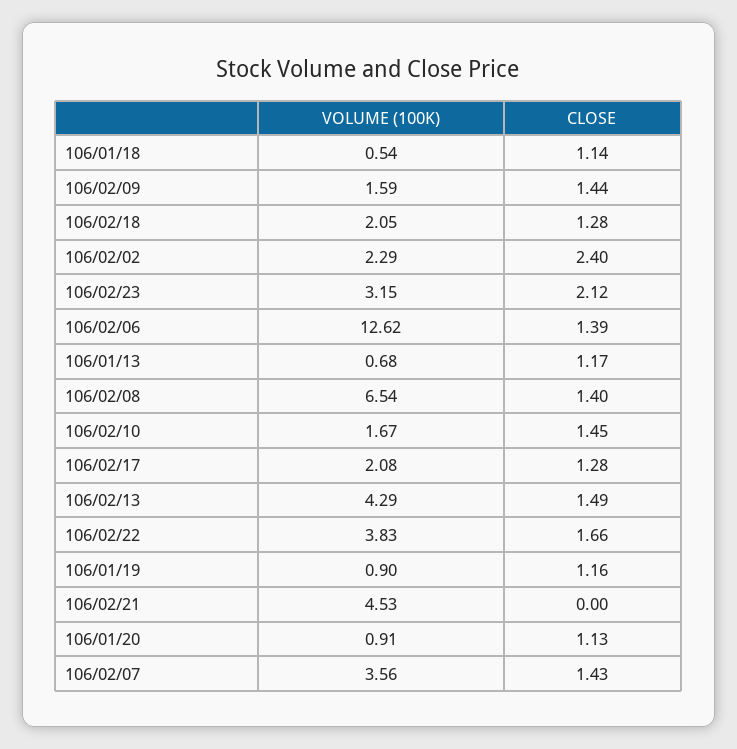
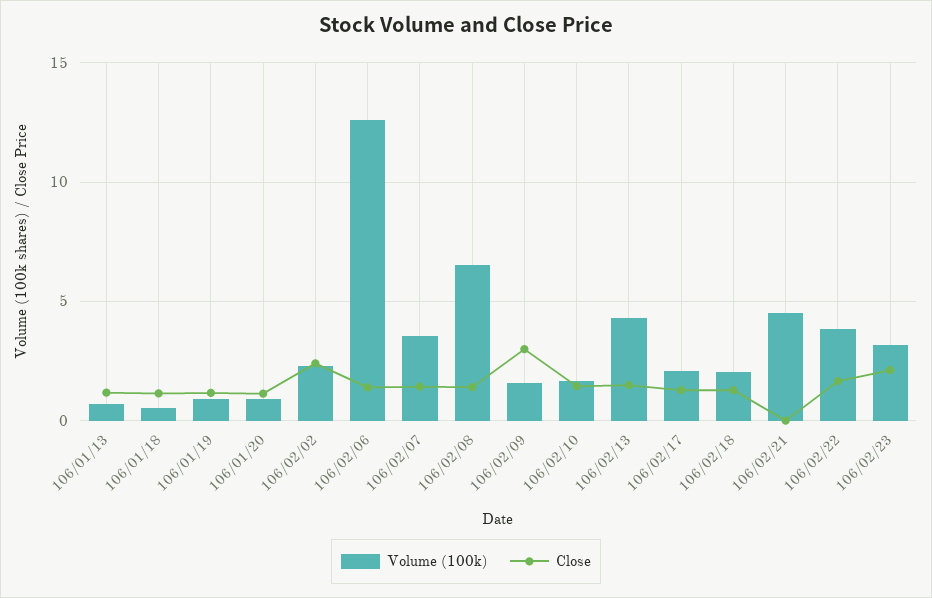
  {
    "VOLUME (100K)": {
      "106/01/18": 0.54,
      "106/02/09": 1.59,
      "106/02/18": 2.05,
      "106/02/02": 2.29,
      "106/02/23": 3.15,
      "106/02/06": 12.62,
      "106/01/13": 0.68,
      "106/02/08": 6.54,
      "106/02/10": 1.67,
      "106/02/17": 2.08,
      "106/02/13": 4.29,
      "106/02/22": 3.83,
      "106/01/19": 0.9,
      "106/02/21": 4.53,
      "106/01/20": 0.91,
      "106/02/07": 3.56
    },
    "CLOSE": {
      "106/01/18": 1.14,
-     "106/02/09": 1.44,
+     "106/02/09": 3,
      "106/02/18": 1.28,
      "106/02/02": 2.4,
      "106/02/23": 2.12,
      "106/02/06": 1.39,
      "106/01/13": 1.17,
      "106/02/08": 1.4,
      "106/02/10": 1.45,
      "106/02/17": 1.28,
      "106/02/13": 1.49,
      "106/02/22": 1.66,
      "106/01/19": 1.16,
      "106/02/21": 0,
      "106/01/20": 1.13,
      "106/02/07": 1.43
    }
  }

